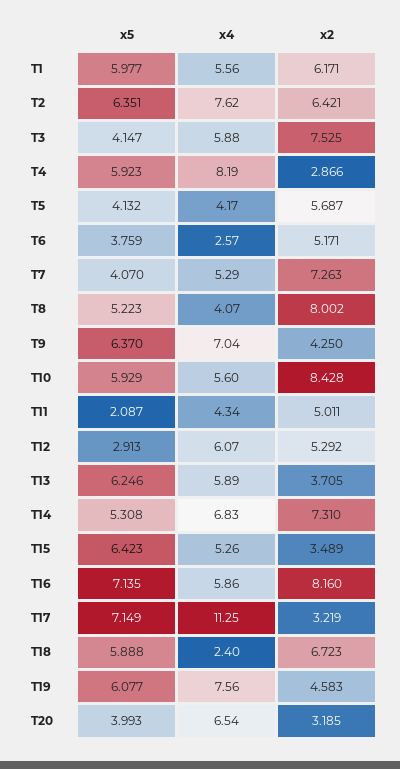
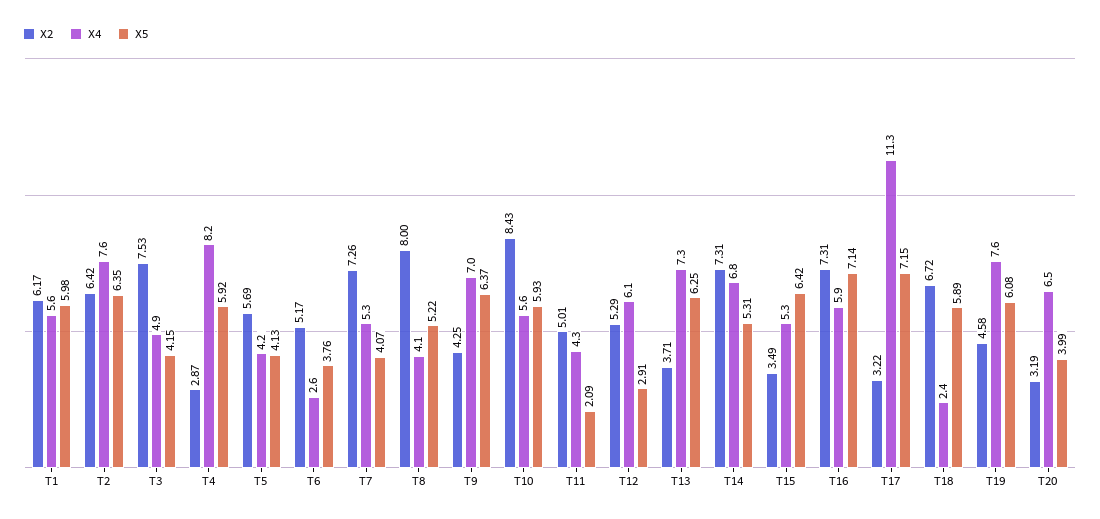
  {
    "x5": {
      "T1": 5.977,
      "T2": 6.351,
      "T3": 4.147,
      "T4": 5.923,
      "T5": 4.132,
      "T6": 3.759,
      "T7": 4.07,
      "T8": 5.223,
      "T9": 6.37,
      "T10": 5.929,
      "T11": 2.087,
      "T12": 2.913,
      "T13": 6.246,
      "T14": 5.308,
      "T15": 6.423,
      "T16": 7.135,
      "T17": 7.149,
      "T18": 5.888,
      "T19": 6.077,
      "T20": 3.993
    },
    "x4": {
      "T1": 5.56,
      "T2": 7.62,
-     "T3": 5.88,
+     "T3": 4.9,
      "T4": 8.19,
      "T5": 4.17,
      "T6": 2.57,
      "T7": 5.29,
      "T8": 4.07,
      "T9": 7.04,
      "T10": 5.6,
      "T11": 4.34,
      "T12": 6.07,
-     "T13": 5.89,
+     "T13": 7.3,
      "T14": 6.83,
      "T15": 5.26,
      "T16": 5.86,
      "T17": 11.25,
      "T18": 2.4,
      "T19": 7.56,
      "T20": 6.54
    },
    "x2": {
      "T1": 6.171,
      "T2": 6.421,
      "T3": 7.525,
      "T4": 2.866,
      "T5": 5.687,
      "T6": 5.171,
      "T7": 7.263,
      "T8": 8.002,
      "T9": 4.25,
      "T10": 8.428,
      "T11": 5.011,
      "T12": 5.292,
      "T13": 3.705,
      "T14": 7.31,
      "T15": 3.489,
-     "T16": 8.16,
+     "T16": 7.31,
      "T17": 3.219,
      "T18": 6.723,
      "T19": 4.583,
      "T20": 3.185
    }
  }

